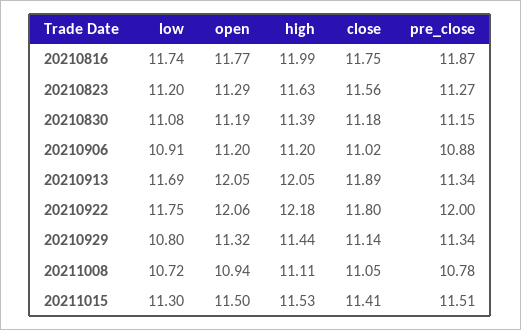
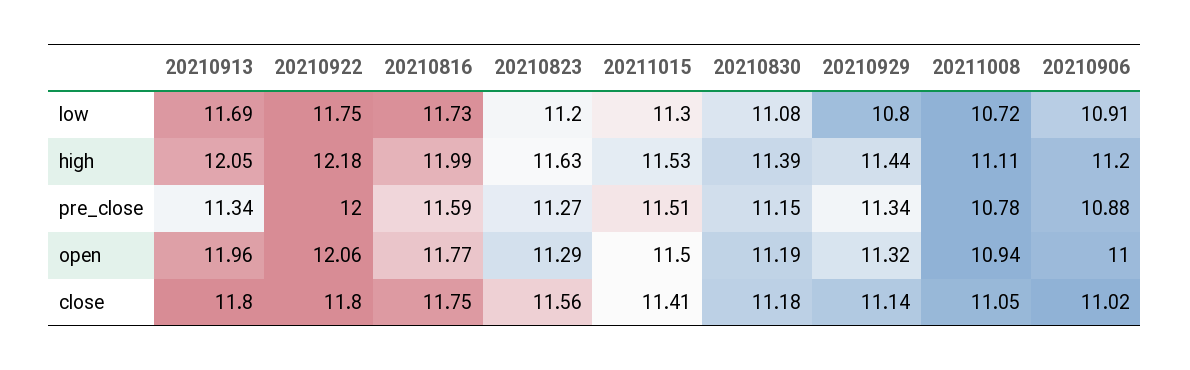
  {
    "low": {
-     "20210816": 11.74,
+     "20210816": 11.73,
      "20210823": 11.2,
      "20210830": 11.08,
      "20210906": 10.91,
      "20210913": 11.69,
      "20210922": 11.75,
      "20210929": 10.8,
      "20211008": 10.72,
      "20211015": 11.3
    },
    "open": {
      "20210816": 11.77,
      "20210823": 11.29,
      "20210830": 11.19,
-     "20210906": 11.2,
+     "20210906": 11,
-     "20210913": 12.05,
+     "20210913": 11.96,
      "20210922": 12.06,
      "20210929": 11.32,
      "20211008": 10.94,
      "20211015": 11.5
    },
    "high": {
      "20210816": 11.99,
      "20210823": 11.63,
      "20210830": 11.39,
      "20210906": 11.2,
      "20210913": 12.05,
      "20210922": 12.18,
      "20210929": 11.44,
      "20211008": 11.11,
      "20211015": 11.53
    },
    "close": {
      "20210816": 11.75,
      "20210823": 11.56,
      "20210830": 11.18,
      "20210906": 11.02,
-     "20210913": 11.89,
+     "20210913": 11.8,
      "20210922": 11.8,
      "20210929": 11.14,
      "20211008": 11.05,
      "20211015": 11.41
    },
    "pre_close": {
-     "20210816": 11.87,
+     "20210816": 11.59,
      "20210823": 11.27,
      "20210830": 11.15,
      "20210906": 10.88,
      "20210913": 11.34,
      "20210922": 12,
      "20210929": 11.34,
      "20211008": 10.78,
      "20211015": 11.51
    }
  }

